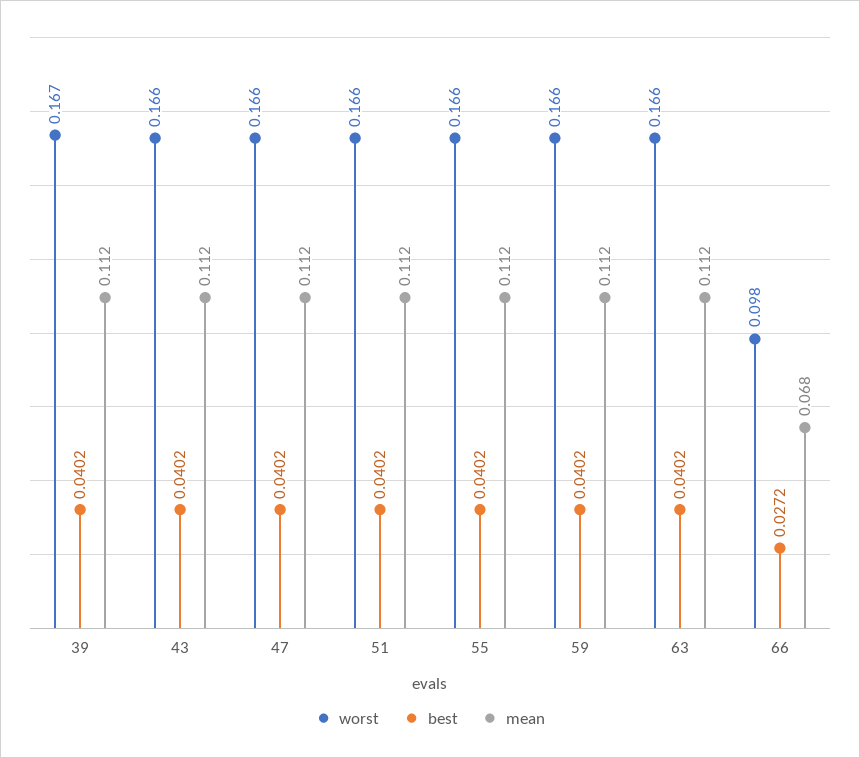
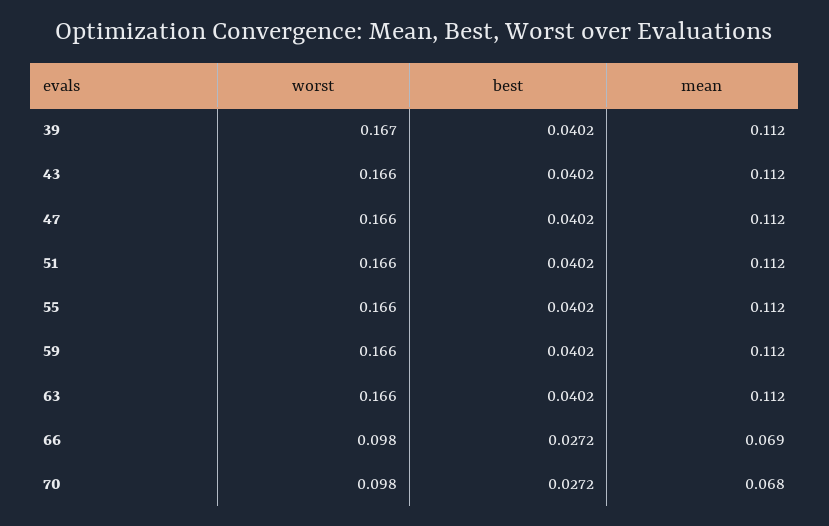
  {
    "worst": {
      "39": 0.167,
      "43": 0.166,
      "47": 0.166,
      "51": 0.166,
      "55": 0.166,
      "59": 0.166,
      "63": 0.166,
-     "66": 0.098
+     "66": 0.098,
+     "70": 0.098
    },
    "best": {
      "39": 0.0402,
      "43": 0.0402,
      "47": 0.0402,
      "51": 0.0402,
      "55": 0.0402,
      "59": 0.0402,
      "63": 0.0402,
-     "66": 0.0272
+     "66": 0.0272,
+     "70": 0.0272
    },
    "mean": {
      "39": 0.112,
      "43": 0.112,
      "47": 0.112,
      "51": 0.112,
      "55": 0.112,
      "59": 0.112,
      "63": 0.112,
-     "66": 0.068
+     "66": 0.069,
+     "70": 0.068
    }
  }

